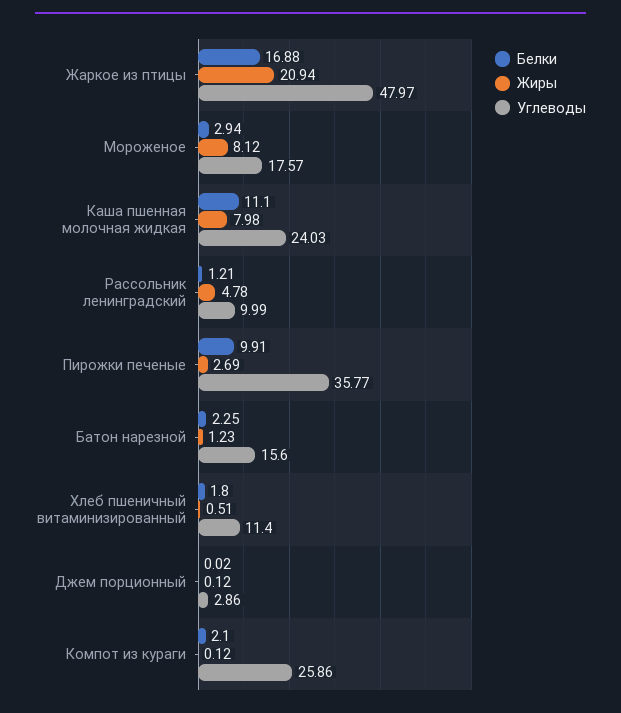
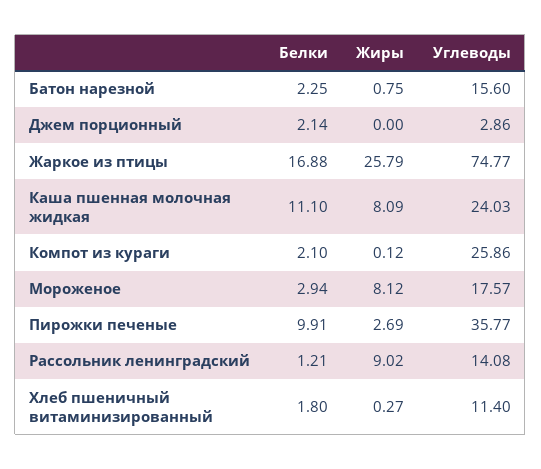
  {
    "Белки": {
      "Жаркое из птицы": 16.88,
      "Мороженое": 2.94,
      "Каша пшенная молочная жидкая": 11.1,
      "Рассольник ленинградский": 1.21,
      "Пирожки печеные": 9.91,
      "Батон нарезной": 2.25,
      "Хлеб пшеничный витаминизированный": 1.8,
-     "Джем порционный": 0.02,
+     "Джем порционный": 2.14,
      "Компот из кураги": 2.1
    },
    "Жиры": {
-     "Жаркое из птицы": 20.94,
+     "Жаркое из птицы": 25.79,
      "Мороженое": 8.12,
-     "Каша пшенная молочная жидкая": 7.98,
+     "Каша пшенная молочная жидкая": 8.09,
-     "Рассольник ленинградский": 4.78,
+     "Рассольник ленинградский": 9.02,
      "Пирожки печеные": 2.69,
-     "Батон нарезной": 1.23,
+     "Батон нарезной": 0.75,
-     "Хлеб пшеничный витаминизированный": 0.51,
+     "Хлеб пшеничный витаминизированный": 0.27,
-     "Джем порционный": 0.12,
+     "Джем порционный": 0,
      "Компот из кураги": 0.12
    },
    "Углеводы": {
-     "Жаркое из птицы": 47.97,
+     "Жаркое из птицы": 74.77,
      "Мороженое": 17.57,
      "Каша пшенная молочная жидкая": 24.03,
-     "Рассольник ленинградский": 9.99,
+     "Рассольник ленинградский": 14.08,
      "Пирожки печеные": 35.77,
      "Батон нарезной": 15.6,
      "Хлеб пшеничный витаминизированный": 11.4,
      "Джем порционный": 2.86,
      "Компот из кураги": 25.86
    }
  }

